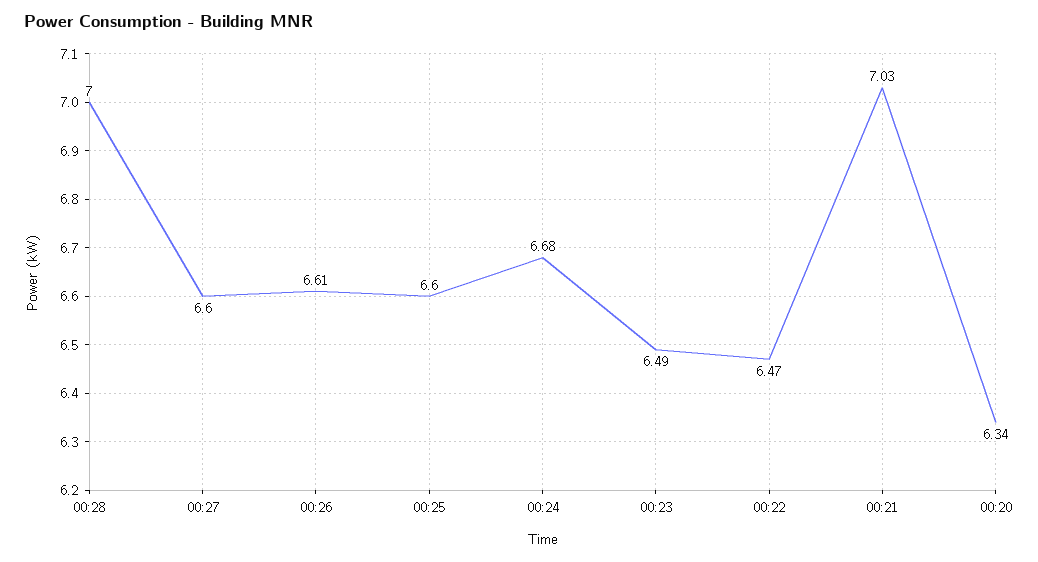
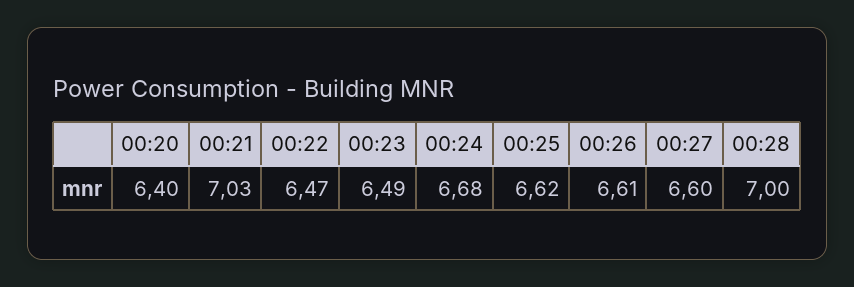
  {
    "00:28": 7,
    "00:27": 6.6,
    "00:26": 6.61,
-   "00:25": 6.6,
+   "00:25": 6.62,
    "00:24": 6.68,
    "00:23": 6.49,
    "00:22": 6.47,
    "00:21": 7.03,
-   "00:20": 6.34
+   "00:20": 6.4
  }

